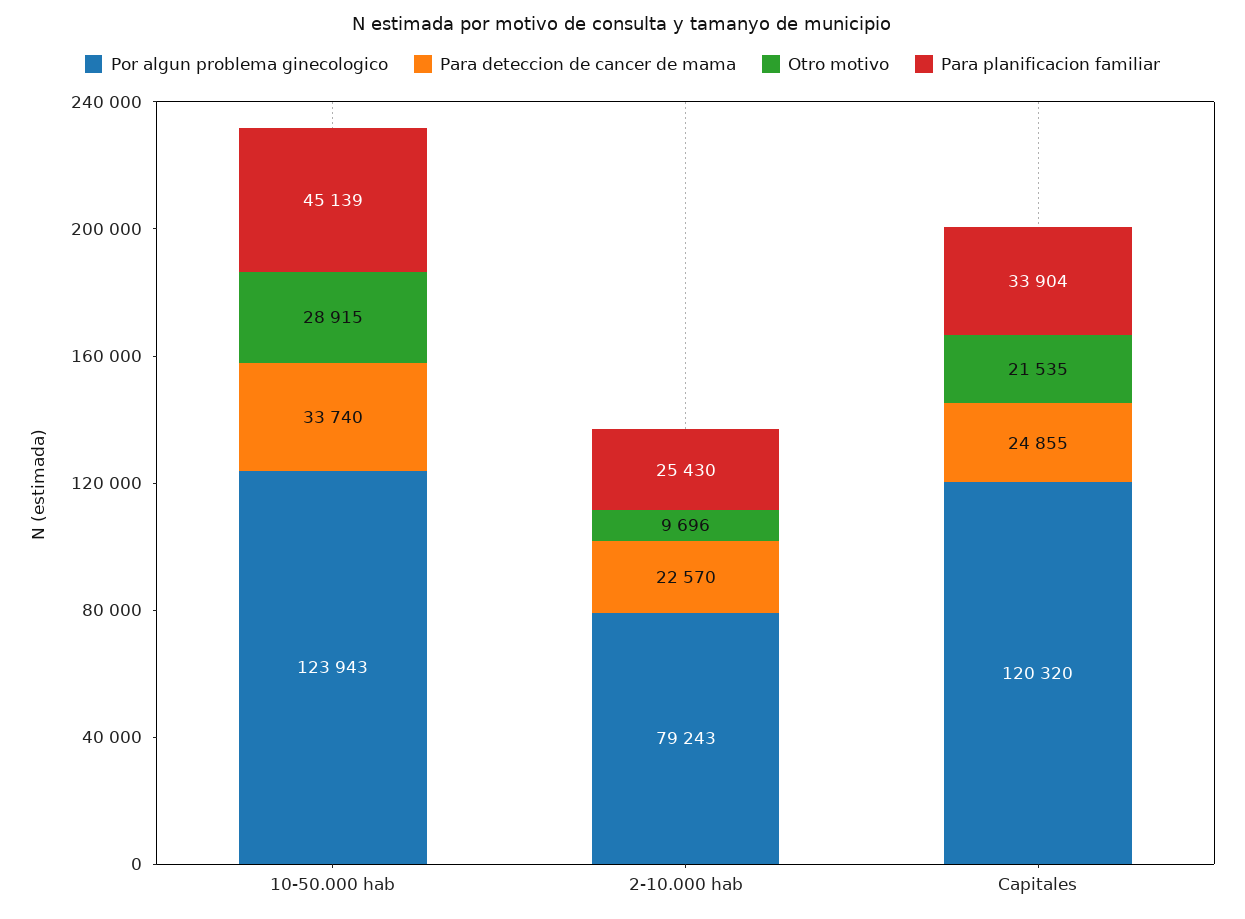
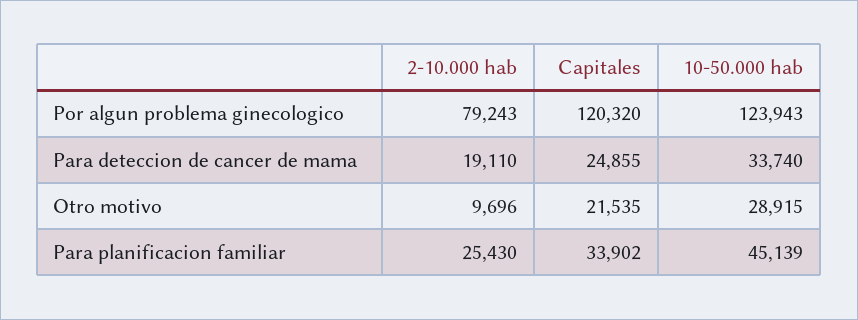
  {
    "Por algun problema ginecologico": {
      "10-50.000 hab": 123943,
      "2-10.000 hab": 79243,
      "Capitales": 120320
    },
    "Para deteccion de cancer de mama": {
      "10-50.000 hab": 33740,
-     "2-10.000 hab": 22570,
+     "2-10.000 hab": 19110,
      "Capitales": 24855
    },
    "Otro motivo": {
      "10-50.000 hab": 28915,
      "2-10.000 hab": 9696,
      "Capitales": 21535
    },
    "Para planificacion familiar": {
      "10-50.000 hab": 45139,
      "2-10.000 hab": 25430,
-     "Capitales": 33904
+     "Capitales": 33902
    }
  }

